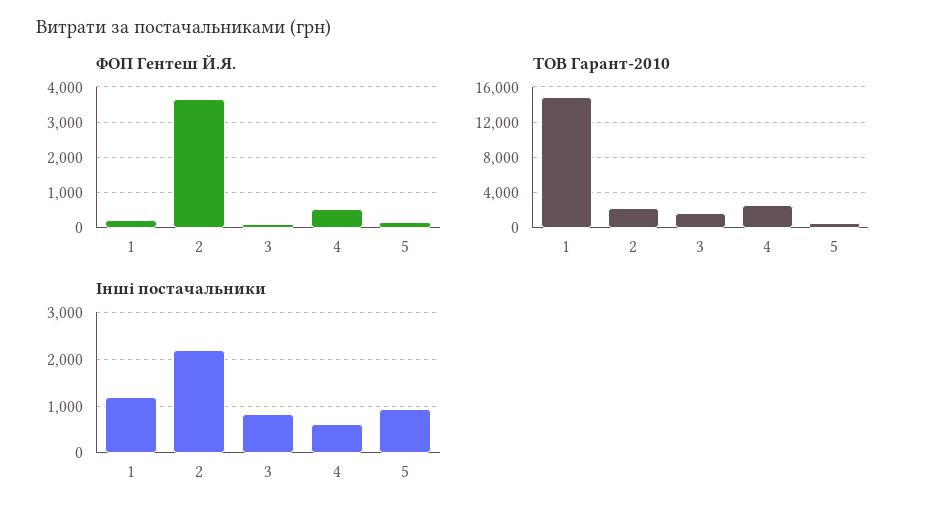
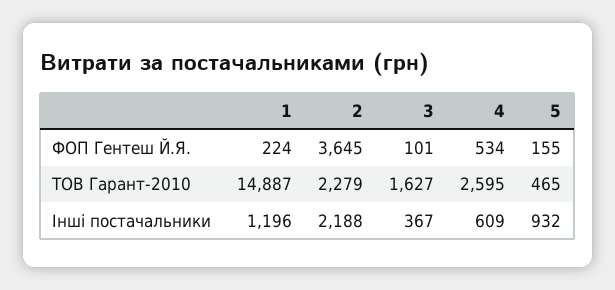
  {
    "ФОП Гентеш Й.Я.": {
      "1": 224,
      "2": 3645,
      "3": 101,
      "4": 534,
      "5": 155
    },
    "ТОВ Гарант-2010": {
      "1": 14887,
      "2": 2279,
      "3": 1627,
      "4": 2595,
      "5": 465
    },
    "Інші постачальники": {
      "1": 1196,
      "2": 2188,
-     "3": 800,
+     "3": 367,
      "4": 609,
      "5": 932
    }
  }

